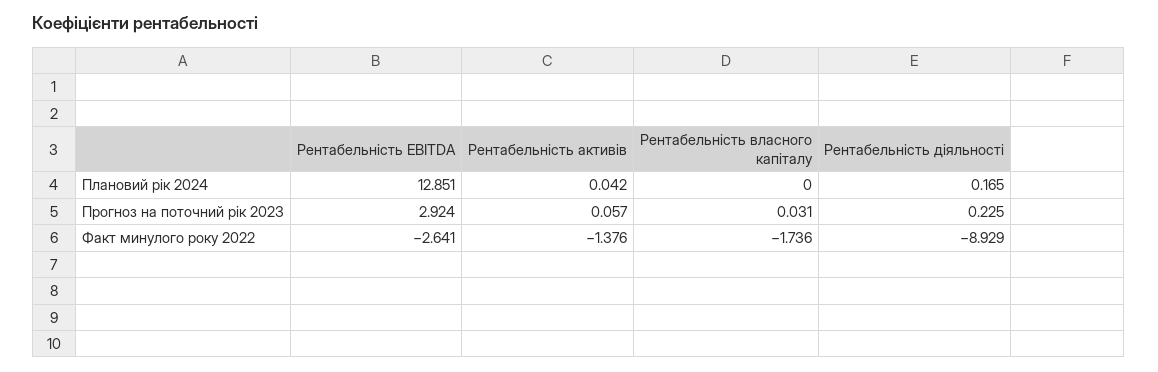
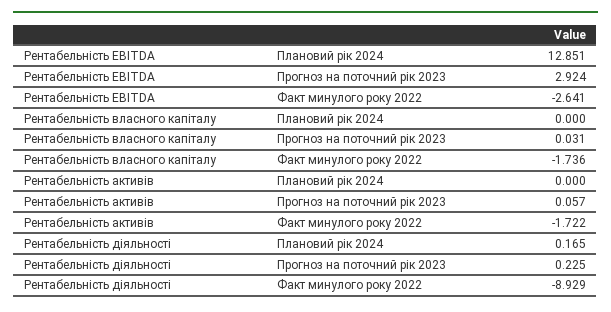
  {
    "Рентабельність EBITDA": {
      "Плановий рік 2024": 12.851,
      "Прогноз на поточний рік 2023": 2.924,
      "Факт минулого року 2022": -2.641
    },
    "Рентабельність активів": {
-     "Плановий рік 2024": 0.042,
+     "Плановий рік 2024": 0,
      "Прогноз на поточний рік 2023": 0.057,
-     "Факт минулого року 2022": -1.376
+     "Факт минулого року 2022": -1.722
    },
    "Рентабельність власного капіталу": {
      "Плановий рік 2024": 0,
      "Прогноз на поточний рік 2023": 0.031,
      "Факт минулого року 2022": -1.736
    },
    "Рентабельність діяльності": {
      "Плановий рік 2024": 0.165,
      "Прогноз на поточний рік 2023": 0.225,
      "Факт минулого року 2022": -8.929
    }
  }

